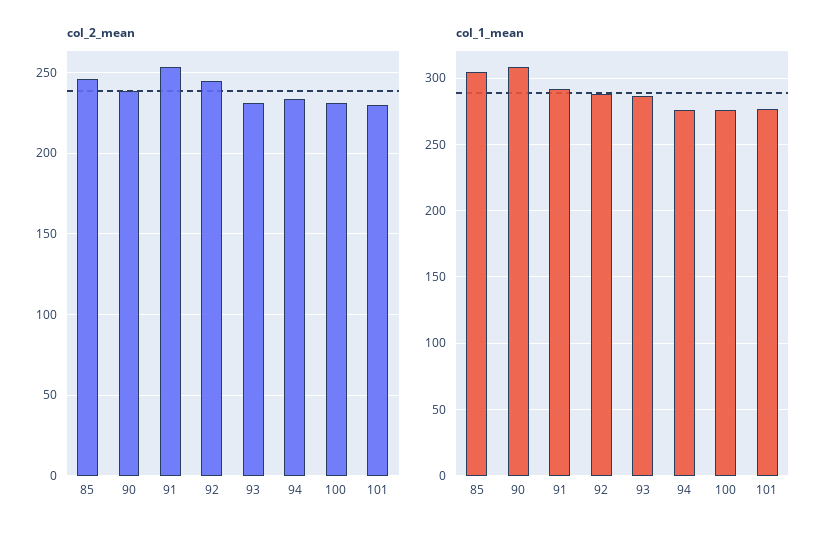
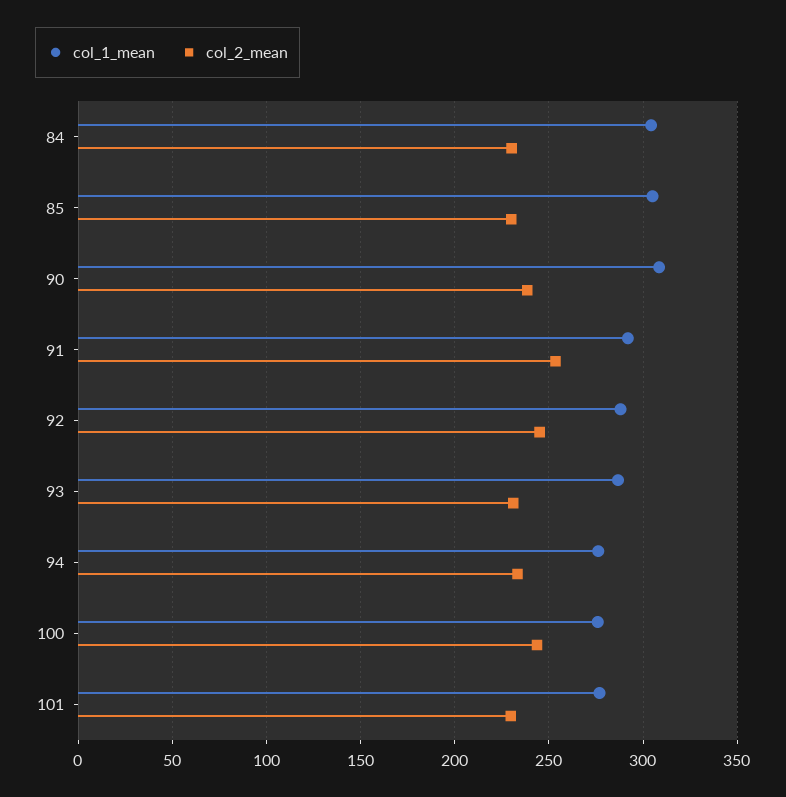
  {
    "col_2_mean": {
-     "85": 245,
+     "85": 230,
      "90": 240,
      "91": 255,
      "92": 245,
      "93": 230,
      "94": 235,
-     "100": 230,
+     "100": 245,
-     "101": 230
+     "101": 230,
+     "84": 230
    },
    "col_1_mean": {
      "85": 305,
      "90": 310,
      "91": 290,
      "92": 290,
      "93": 285,
      "94": 275,
      "100": 275,
-     "101": 275
+     "101": 275,
+     "84": 305
    }
  }

